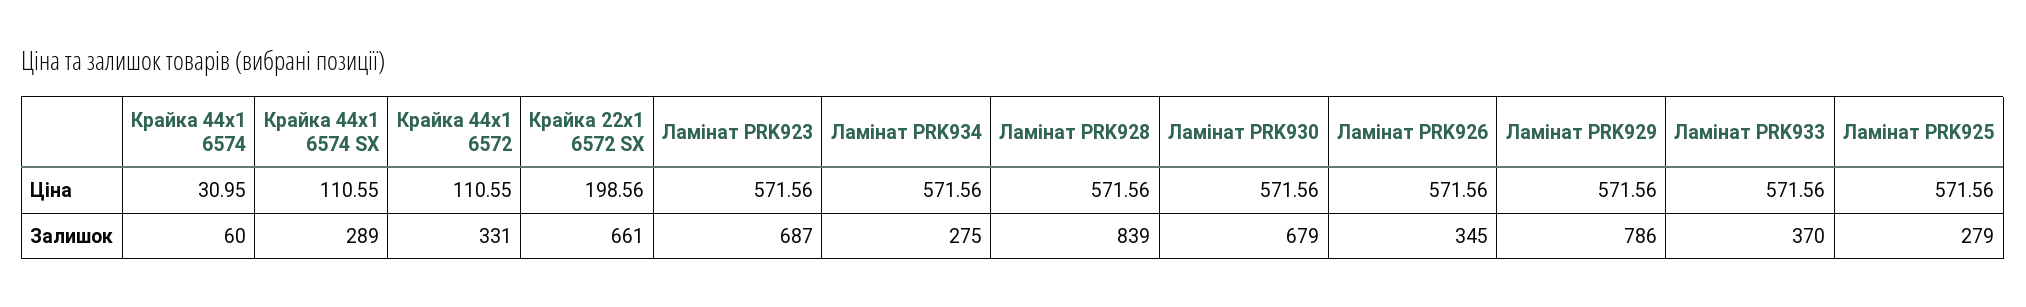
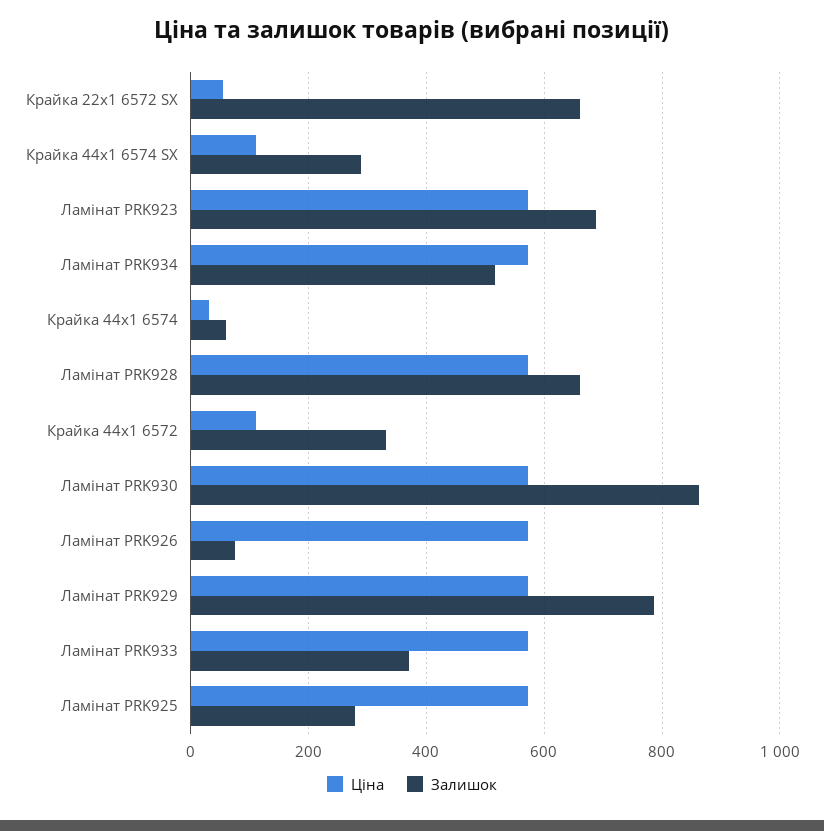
  {
    "Ціна": {
      "Крайка 44x1 6574": 30.95,
      "Крайка 44x1 6574 SX": 110.55,
      "Крайка 44x1 6572": 110.55,
-     "Крайка 22x1 6572 SX": 198.56,
+     "Крайка 22x1 6572 SX": 60,
      "Ламінат PRK923": 571.56,
      "Ламінат PRK934": 571.56,
      "Ламінат PRK928": 571.56,
      "Ламінат PRK930": 571.56,
      "Ламінат PRK926": 571.56,
      "Ламінат PRK929": 571.56,
      "Ламінат PRK933": 571.56,
      "Ламінат PRK925": 571.56
    },
    "Залишок": {
      "Крайка 44x1 6574": 60,
      "Крайка 44x1 6574 SX": 289,
      "Крайка 44x1 6572": 331,
      "Крайка 22x1 6572 SX": 661,
      "Ламінат PRK923": 687,
-     "Ламінат PRK934": 275,
+     "Ламінат PRK934": 520,
-     "Ламінат PRK928": 839,
+     "Ламінат PRK928": 660,
-     "Ламінат PRK930": 679,
+     "Ламінат PRK930": 860,
-     "Ламінат PRK926": 345,
+     "Ламінат PRK926": 80,
      "Ламінат PRK929": 786,
      "Ламінат PRK933": 370,
      "Ламінат PRK925": 279
    }
  }

